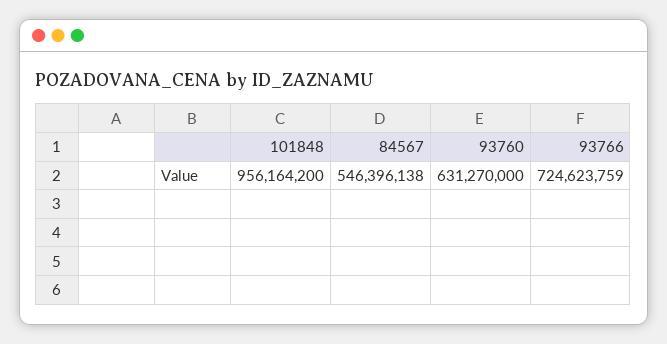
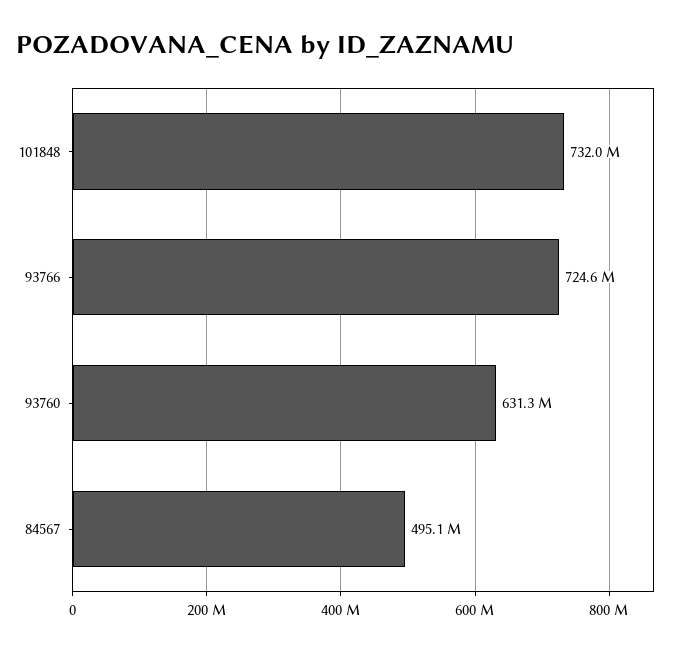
  {
-   "101848": 956164200,
+   "101848": 732000000,
-   "84567": 546396138,
+   "84567": 495100000,
    "93760": 631270000,
    "93766": 724623759
  }

